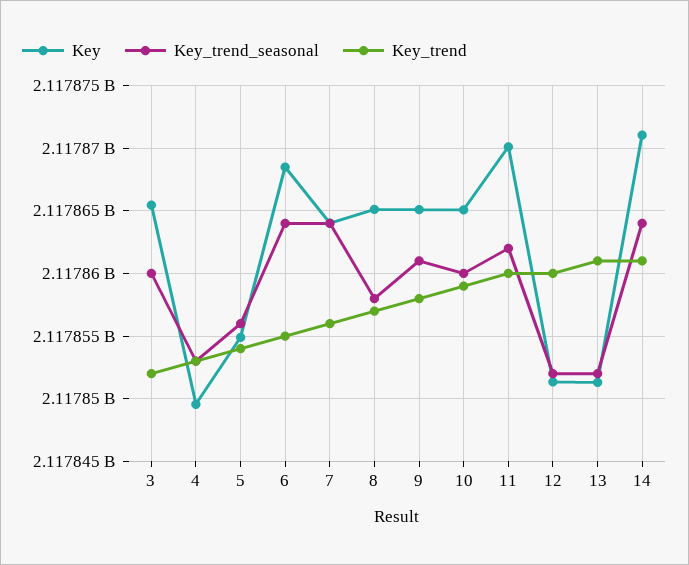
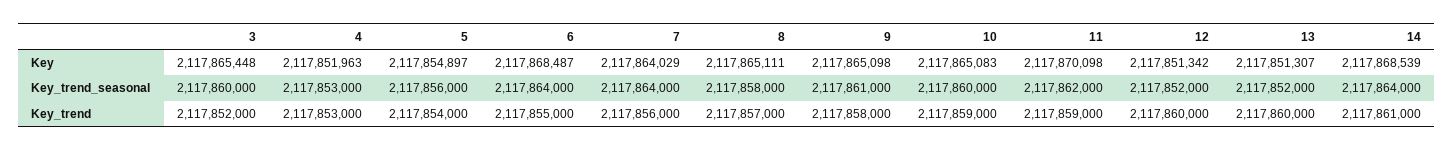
  {
    "Key": {
      "3": 2117865448,
-     "4": 2117849500,
+     "4": 2117851963,
      "5": 2117854897,
      "6": 2117868487,
      "7": 2117864029,
      "8": 2117865111,
      "9": 2117865098,
      "10": 2117865083,
      "11": 2117870098,
      "12": 2117851342,
      "13": 2117851307,
-     "14": 2117871000
+     "14": 2117868539
    },
    "Key_trend_seasonal": {
      "3": 2117860000,
      "4": 2117853000,
      "5": 2117856000,
      "6": 2117864000,
      "7": 2117864000,
      "8": 2117858000,
      "9": 2117861000,
      "10": 2117860000,
      "11": 2117862000,
      "12": 2117852000,
      "13": 2117852000,
      "14": 2117864000
    },
    "Key_trend": {
      "3": 2117852000,
      "4": 2117853000,
      "5": 2117854000,
      "6": 2117855000,
      "7": 2117856000,
      "8": 2117857000,
      "9": 2117858000,
      "10": 2117859000,
-     "11": 2117860000,
+     "11": 2117859000,
      "12": 2117860000,
-     "13": 2117861000,
+     "13": 2117860000,
      "14": 2117861000
    }
  }

